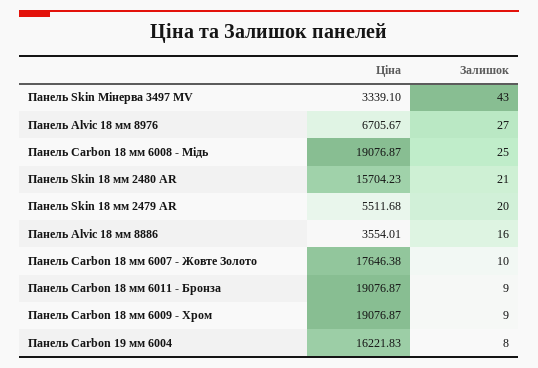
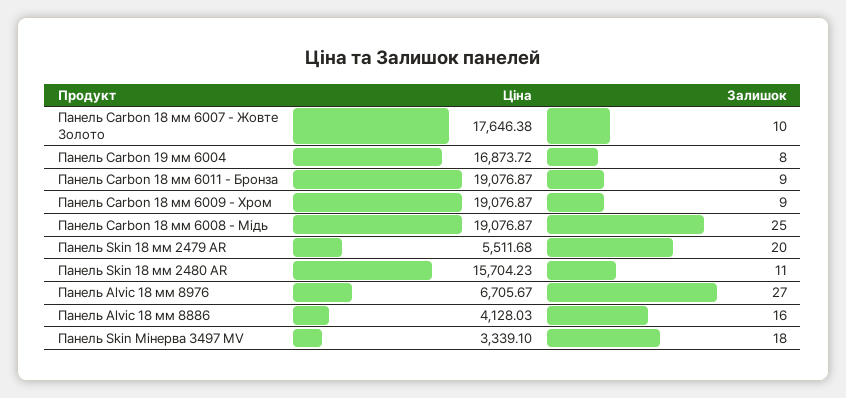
  {
    "Ціна": {
      "Панель Skin Мінерва 3497 MV": 3339.1,
      "Панель Alvic 18 мм 8976": 6705.67,
      "Панель Carbon 18 мм 6008 - Мідь": 19076.87,
      "Панель Skin 18 мм 2480 AR": 15704.23,
      "Панель Skin 18 мм 2479 AR": 5511.68,
-     "Панель Alvic 18 мм 8886": 3554.01,
+     "Панель Alvic 18 мм 8886": 4128.03,
      "Панель Carbon 18 мм 6007 - Жовте Золото": 17646.38,
      "Панель Carbon 18 мм 6011 - Бронза": 19076.87,
      "Панель Carbon 18 мм 6009 - Хром": 19076.87,
-     "Панель Carbon 19 мм 6004": 16221.83
+     "Панель Carbon 19 мм 6004": 16873.72
    },
    "Залишок": {
-     "Панель Skin Мінерва 3497 MV": 43,
+     "Панель Skin Мінерва 3497 MV": 18,
      "Панель Alvic 18 мм 8976": 27,
      "Панель Carbon 18 мм 6008 - Мідь": 25,
-     "Панель Skin 18 мм 2480 AR": 21,
+     "Панель Skin 18 мм 2480 AR": 11,
      "Панель Skin 18 мм 2479 AR": 20,
      "Панель Alvic 18 мм 8886": 16,
      "Панель Carbon 18 мм 6007 - Жовте Золото": 10,
      "Панель Carbon 18 мм 6011 - Бронза": 9,
      "Панель Carbon 18 мм 6009 - Хром": 9,
      "Панель Carbon 19 мм 6004": 8
    }
  }

